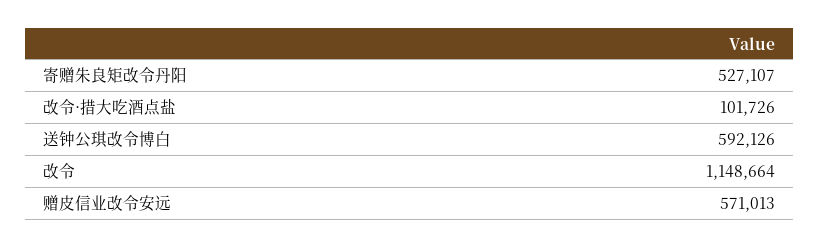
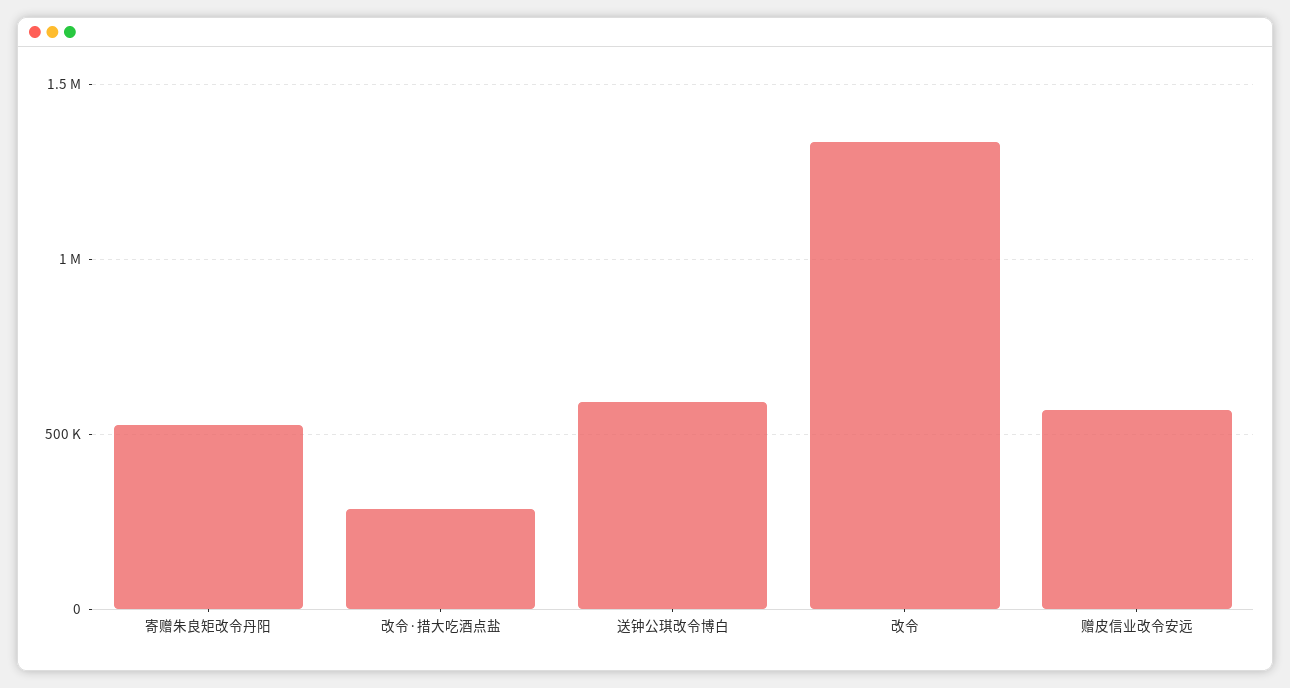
  {
    "寄赠朱良矩改令丹阳": 527107,
-   "改令·措大吃酒点盐": 101726,
+   "改令·措大吃酒点盐": 300000,
    "送钟公琪改令博白": 592126,
-   "改令": 1148664,
+   "改令": 1350000,
    "赠皮信业改令安远": 571013
  }

